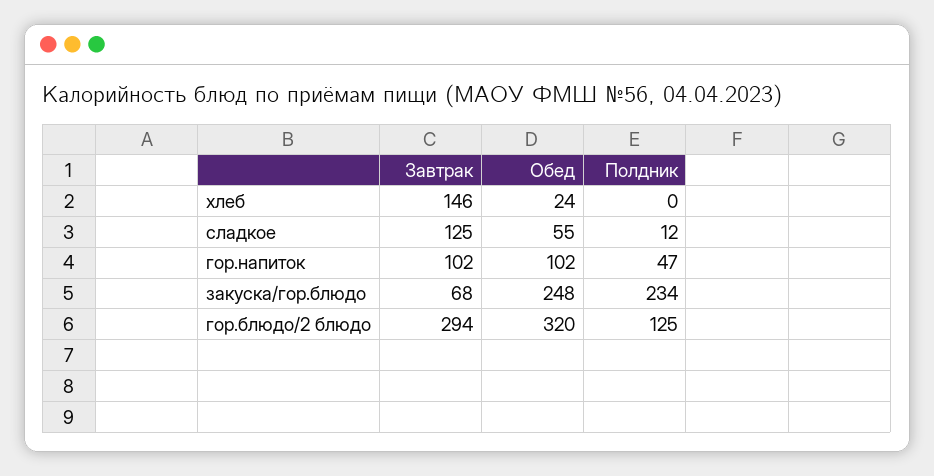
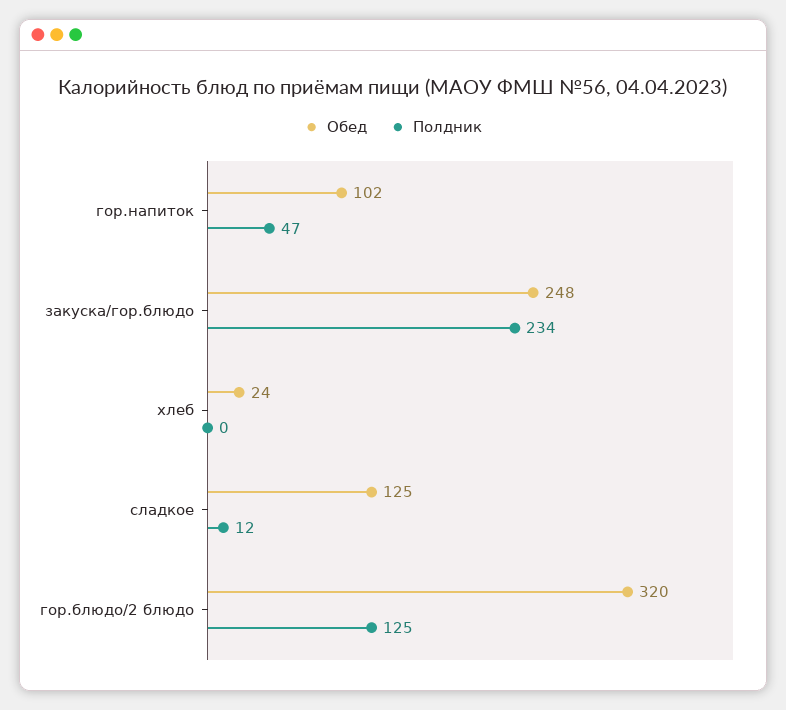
  {
-   "Завтрак": {
-     "хлеб": 146,
-     "сладкое": 125,
-     "гор.напиток": 102,
-     "закуска/гор.блюдо": 68,
-     "гор.блюдо/2 блюдо": 294
-   },
    "Обед": {
      "хлеб": 24,
-     "сладкое": 55,
+     "сладкое": 125,
      "гор.напиток": 102,
      "закуска/гор.блюдо": 248,
      "гор.блюдо/2 блюдо": 320
    },
    "Полдник": {
      "хлеб": 0,
      "сладкое": 12,
      "гор.напиток": 47,
      "закуска/гор.блюдо": 234,
      "гор.блюдо/2 блюдо": 125
    }
  }

